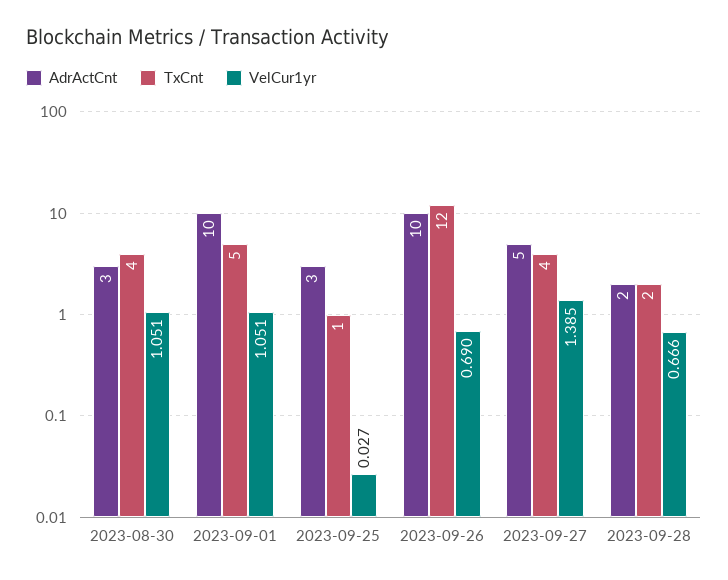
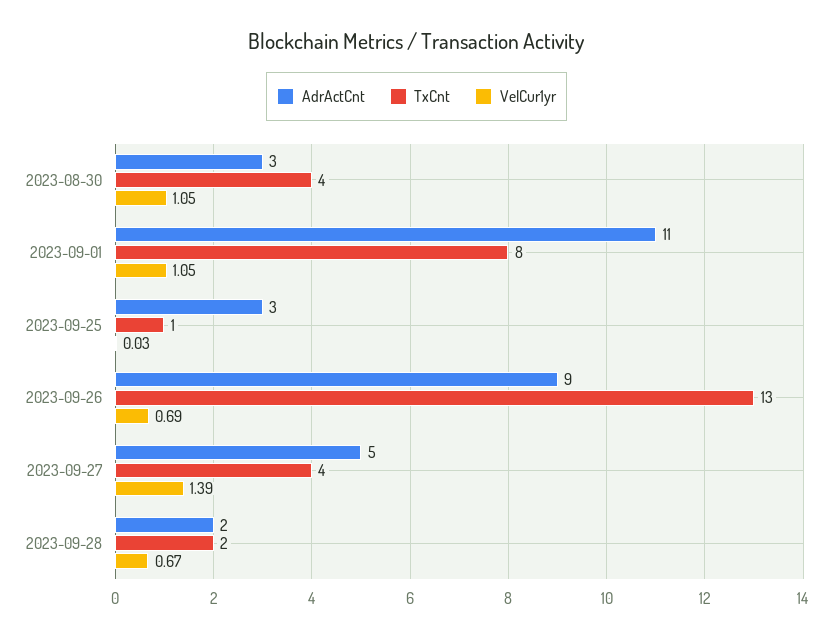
  {
    "AdrActCnt": {
      "2023-08-30": 3,
-     "2023-09-01": 10,
+     "2023-09-01": 11,
      "2023-09-25": 3,
-     "2023-09-26": 10,
+     "2023-09-26": 9,
      "2023-09-27": 5,
      "2023-09-28": 2
    },
    "TxCnt": {
      "2023-08-30": 4,
-     "2023-09-01": 5,
+     "2023-09-01": 8,
      "2023-09-25": 1,
-     "2023-09-26": 12,
+     "2023-09-26": 13,
      "2023-09-27": 4,
      "2023-09-28": 2
    },
    "VelCur1yr": {
      "2023-08-30": 1.051,
      "2023-09-01": 1.051,
      "2023-09-25": 0.027,
      "2023-09-26": 0.69,
      "2023-09-27": 1.385,
      "2023-09-28": 0.666
    }
  }

